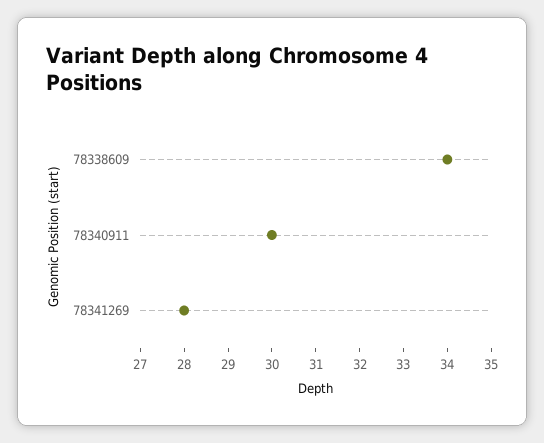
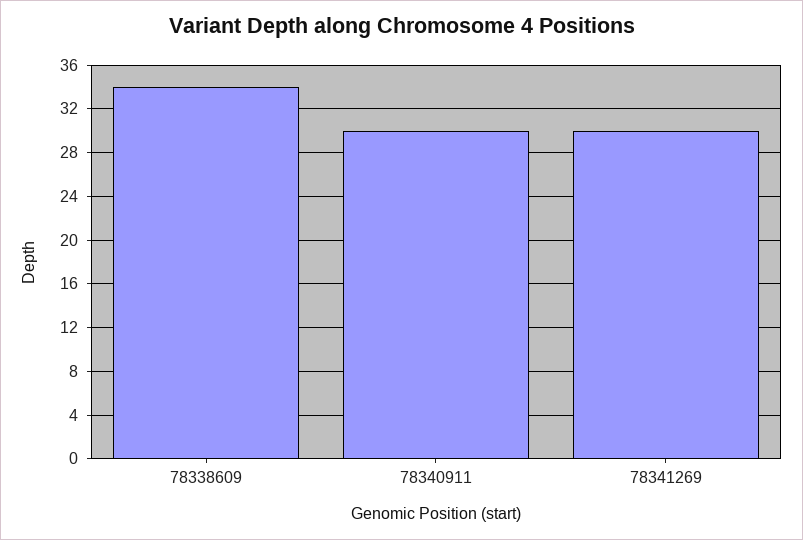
  {
    "78338609": 34,
    "78340911": 30,
-   "78341269": 28
+   "78341269": 30
  }

